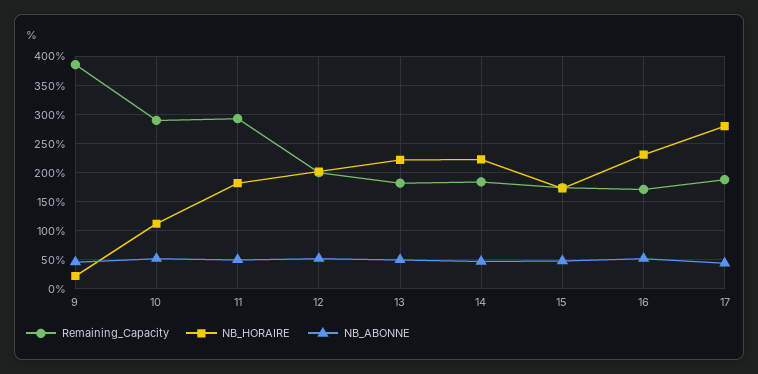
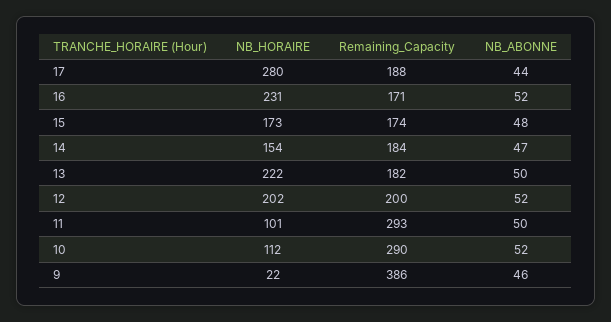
  {
    "Remaining_Capacity": {
      "9": 386,
      "10": 290,
      "11": 293,
      "12": 200,
      "13": 182,
      "14": 184,
      "15": 174,
      "16": 171,
      "17": 188
    },
    "NB_HORAIRE": {
      "9": 22,
      "10": 112,
-     "11": 175,
+     "11": 101,
      "12": 202,
      "13": 222,
-     "14": 225,
+     "14": 154,
      "15": 173,
      "16": 231,
      "17": 280
    },
    "NB_ABONNE": {
      "9": 46,
      "10": 52,
      "11": 50,
      "12": 52,
      "13": 50,
      "14": 47,
      "15": 48,
      "16": 52,
      "17": 44
    }
  }

